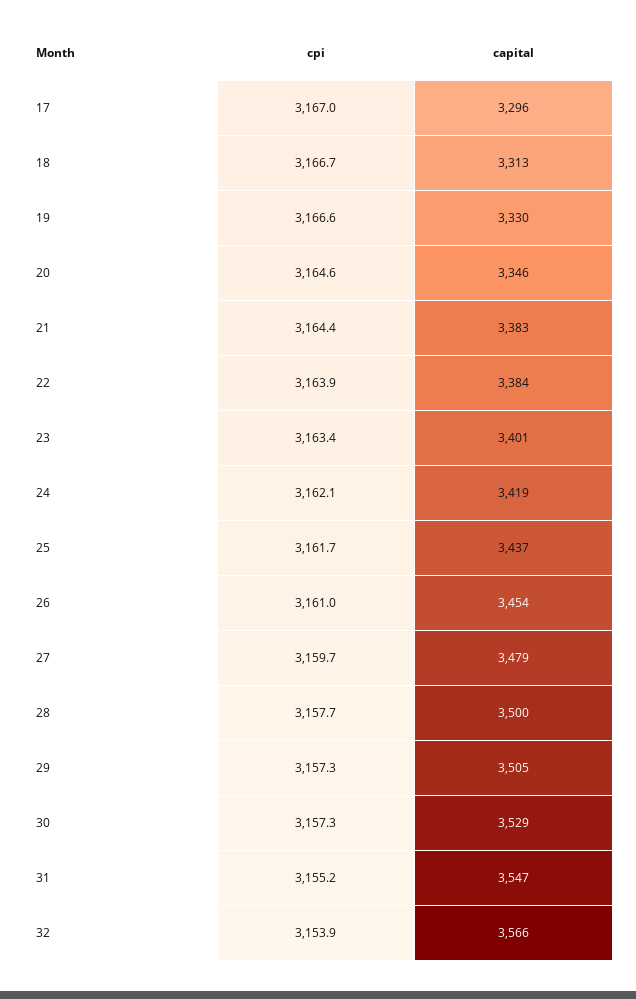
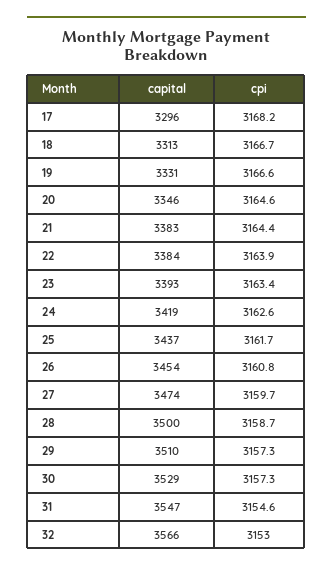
  {
    "cpi": {
-     "17": 3167,
+     "17": 3168.2,
      "18": 3166.7,
      "19": 3166.6,
      "20": 3164.6,
      "21": 3164.4,
      "22": 3163.9,
      "23": 3163.4,
-     "24": 3162.1,
+     "24": 3162.6,
      "25": 3161.7,
-     "26": 3161,
+     "26": 3160.8,
      "27": 3159.7,
-     "28": 3157.7,
+     "28": 3158.7,
      "29": 3157.3,
      "30": 3157.3,
-     "31": 3155.2,
+     "31": 3154.6,
-     "32": 3153.9
+     "32": 3153
    },
    "capital": {
      "17": 3296,
      "18": 3313,
-     "19": 3330,
+     "19": 3331,
      "20": 3346,
      "21": 3383,
      "22": 3384,
-     "23": 3401,
+     "23": 3393,
      "24": 3419,
      "25": 3437,
      "26": 3454,
-     "27": 3479,
+     "27": 3474,
      "28": 3500,
-     "29": 3505,
+     "29": 3510,
      "30": 3529,
      "31": 3547,
      "32": 3566
    }
  }

